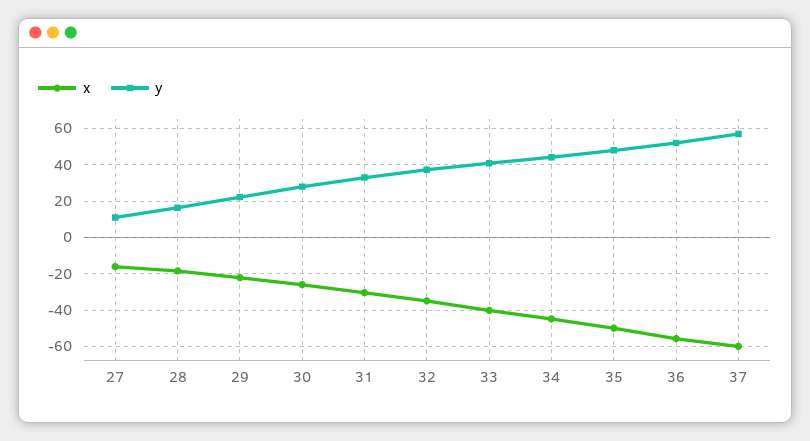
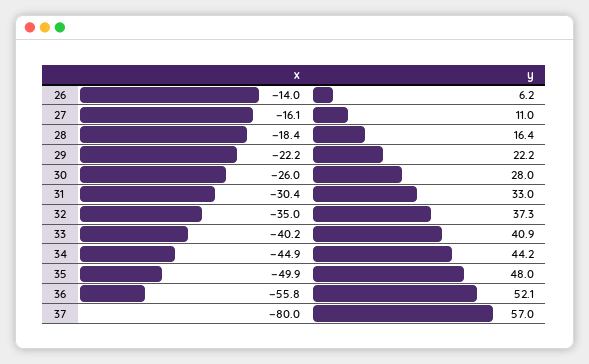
  {
    "x": {
      "27": -16.1,
      "28": -18.4,
      "29": -22.2,
      "30": -26,
      "31": -30.4,
      "32": -35,
      "33": -40.2,
      "34": -44.9,
      "35": -49.9,
      "36": -55.8,
-     "37": -60
+     "37": -80,
+     "26": -14
    },
    "y": {
      "27": 11,
      "28": 16.4,
      "29": 22.2,
      "30": 28,
      "31": 33,
      "32": 37.3,
      "33": 40.9,
      "34": 44.2,
      "35": 48,
      "36": 52.1,
-     "37": 57
+     "37": 57,
+     "26": 6.2
    }
  }

